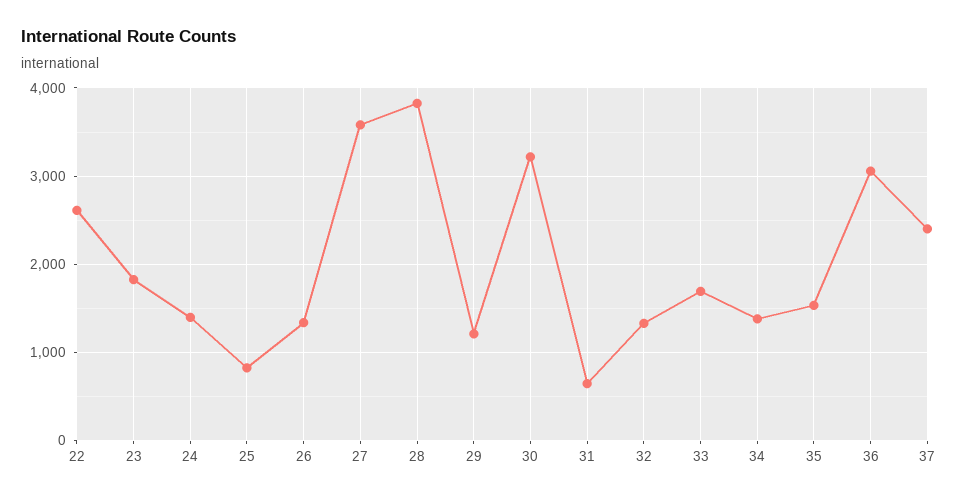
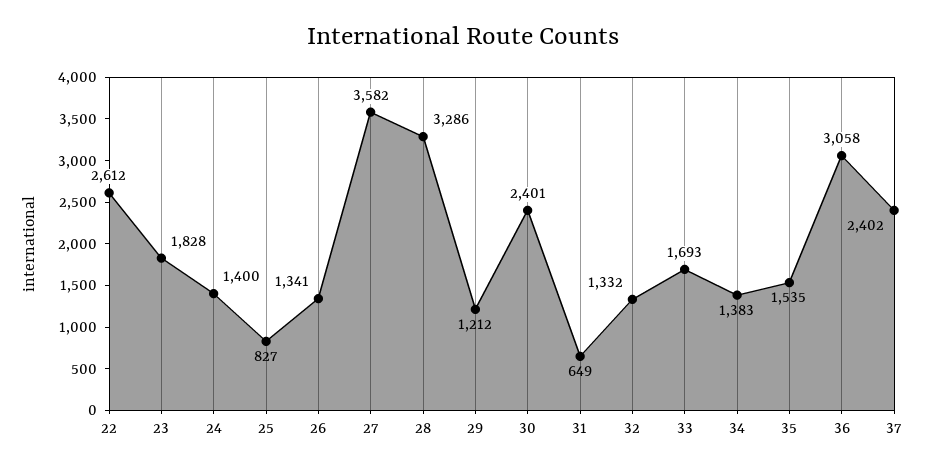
  {
    "22": 2612,
    "23": 1828,
    "24": 1400,
    "25": 827,
    "26": 1341,
    "27": 3582,
-   "28": 3800,
+   "28": 3286,
    "29": 1212,
-   "30": 3200,
+   "30": 2401,
    "31": 649,
    "32": 1332,
    "33": 1693,
    "34": 1383,
    "35": 1535,
    "36": 3058,
    "37": 2402
  }

